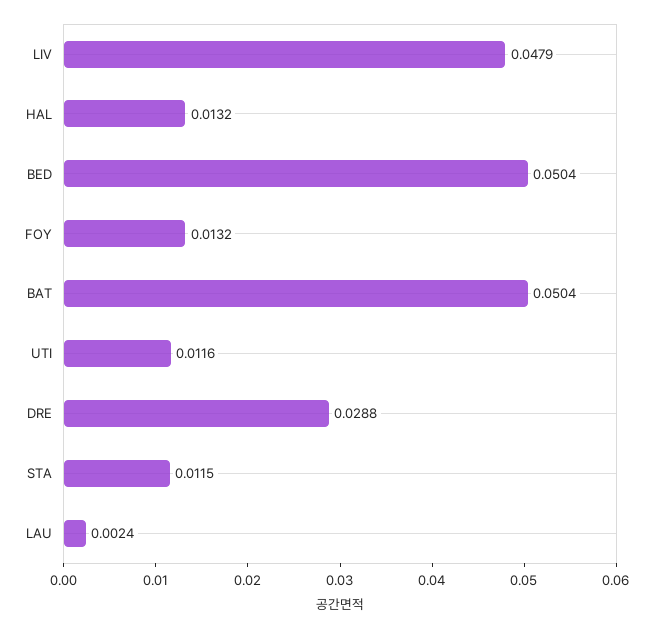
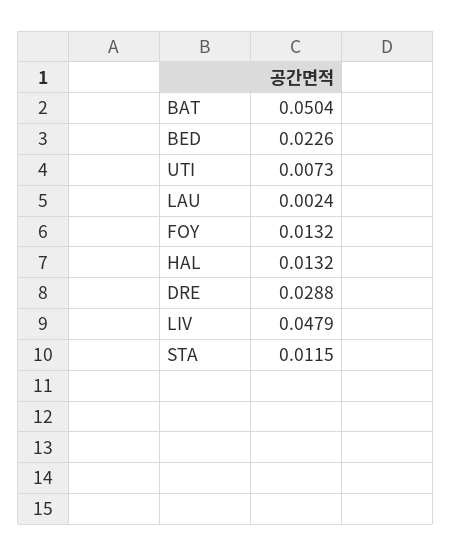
  {
    "LIV": 0.0479,
    "HAL": 0.0132,
-   "BED": 0.0504,
+   "BED": 0.0226,
    "FOY": 0.0132,
    "BAT": 0.0504,
-   "UTI": 0.0116,
+   "UTI": 0.0073,
    "DRE": 0.0288,
    "STA": 0.0115,
    "LAU": 0.0024
  }

